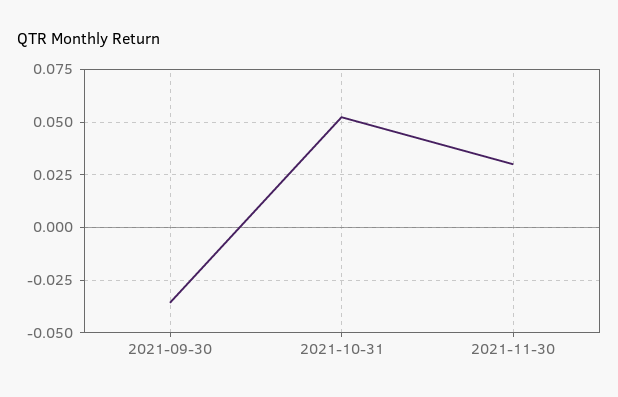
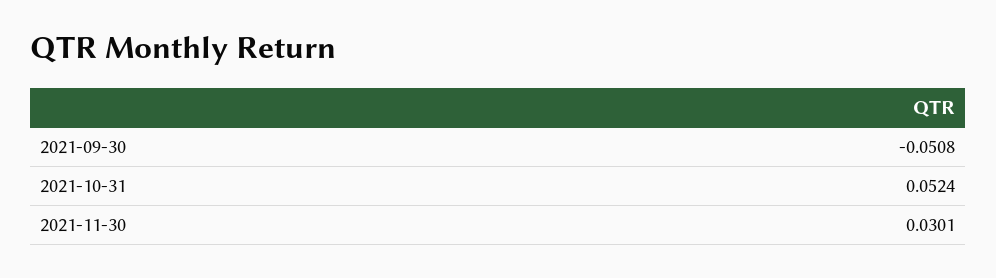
  {
-   "2021-09-30": -0.035,
+   "2021-09-30": -0.0508,
    "2021-10-31": 0.0524,
    "2021-11-30": 0.0301
  }

